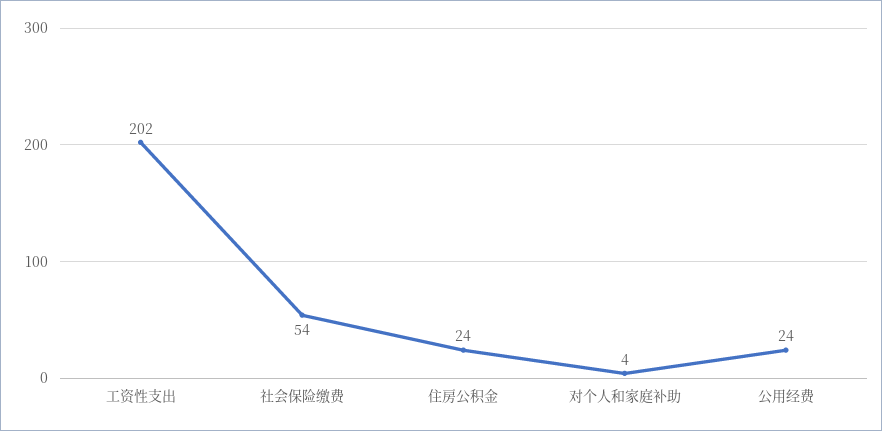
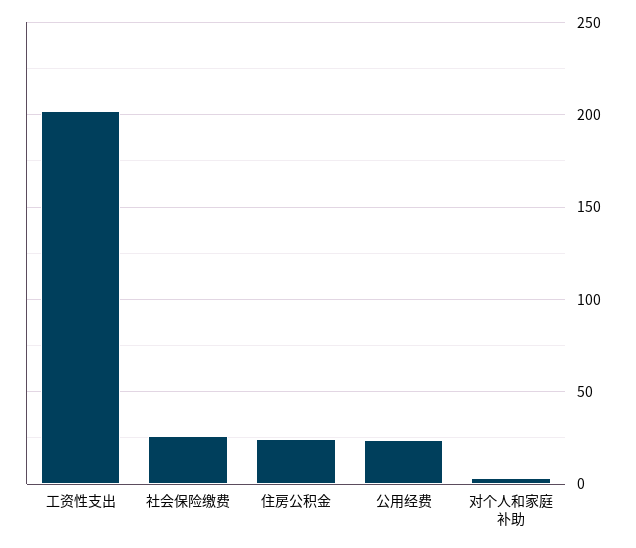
  {
    "工资性支出": 202,
-   "社会保险缴费": 54,
+   "社会保险缴费": 25,
    "住房公积金": 24,
    "对个人和家庭补助": 4,
    "公用经费": 24
  }

